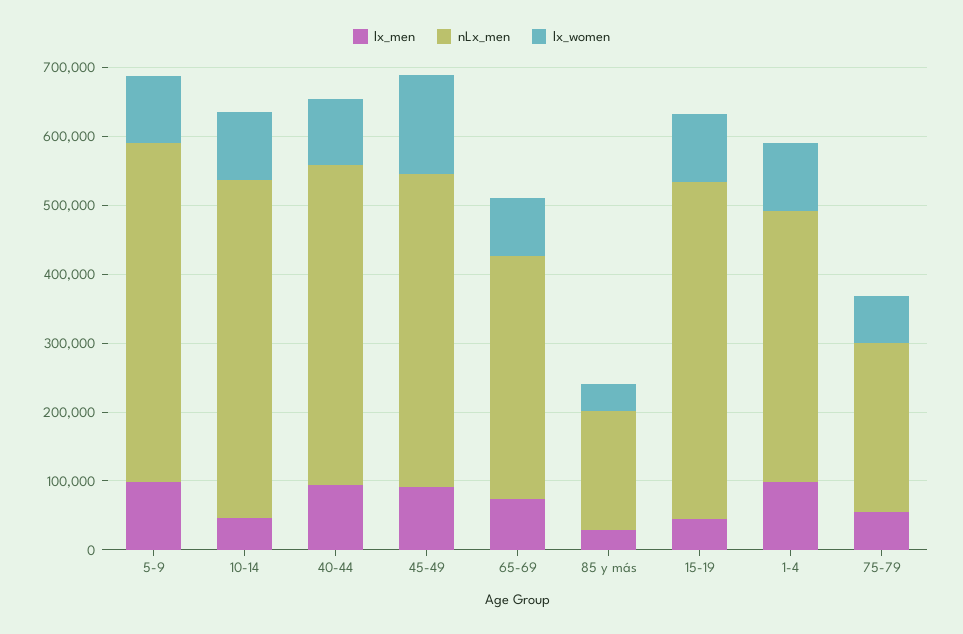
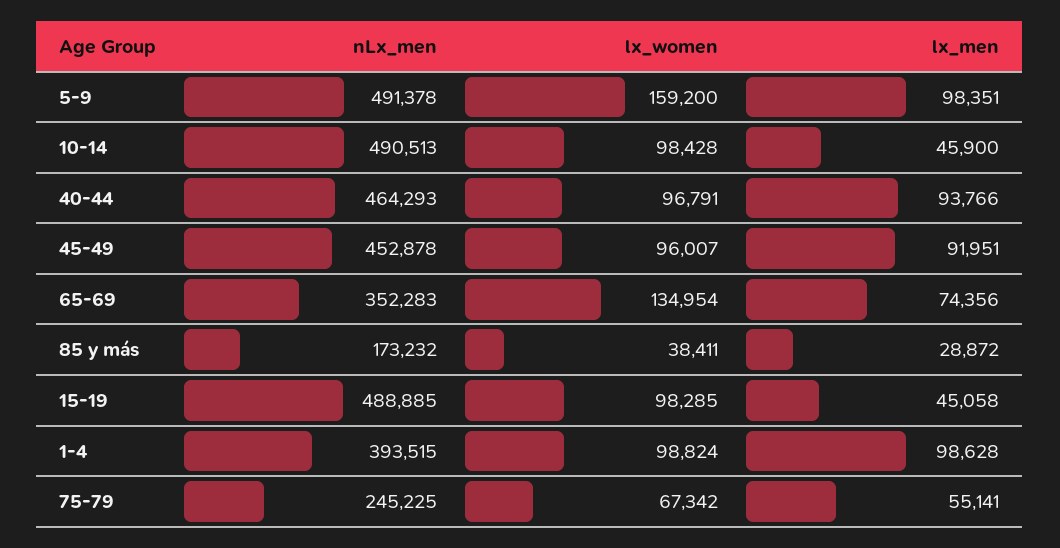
  {
    "lx_men": {
      "5-9": 98351,
      "10-14": 45900,
      "40-44": 93766,
      "45-49": 91951,
      "65-69": 74356,
      "85 y más": 28872,
      "15-19": 45058,
      "1-4": 98628,
      "75-79": 55141
    },
    "nLx_men": {
      "5-9": 491378,
      "10-14": 490513,
      "40-44": 464293,
      "45-49": 452878,
      "65-69": 352283,
      "85 y más": 173232,
      "15-19": 488885,
      "1-4": 393515,
      "75-79": 245225
    },
    "lx_women": {
-     "5-9": 100000,
+     "5-9": 159200,
      "10-14": 98428,
      "40-44": 96791,
-     "45-49": 140000,
+     "45-49": 96007,
-     "65-69": 80000,
+     "65-69": 134954,
      "85 y más": 38411,
      "15-19": 98285,
      "1-4": 98824,
      "75-79": 67342
    }
  }

